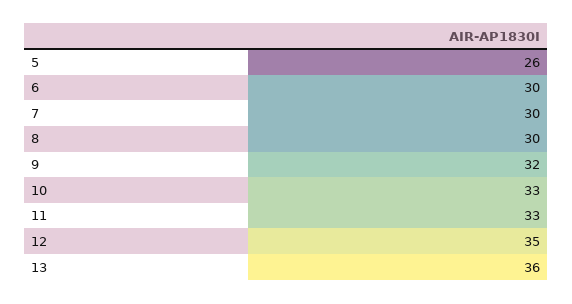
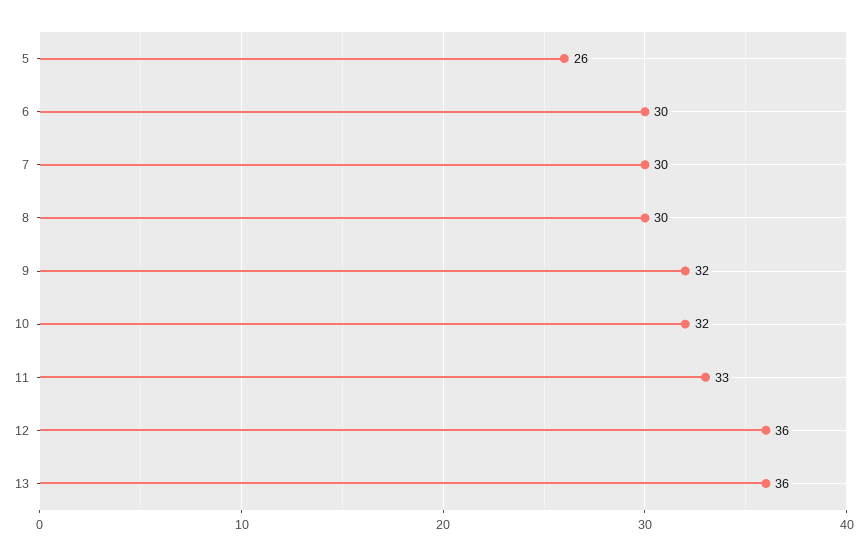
  {
    "5": 26,
    "6": 30,
    "7": 30,
    "8": 30,
    "9": 32,
-   "10": 33,
+   "10": 32,
    "11": 33,
-   "12": 35,
+   "12": 36,
    "13": 36
  }

